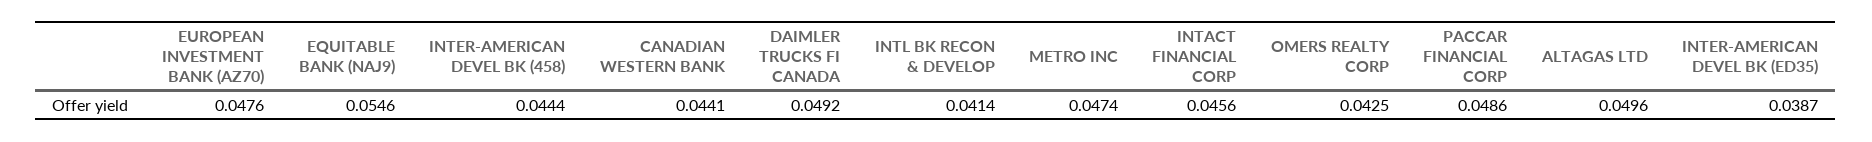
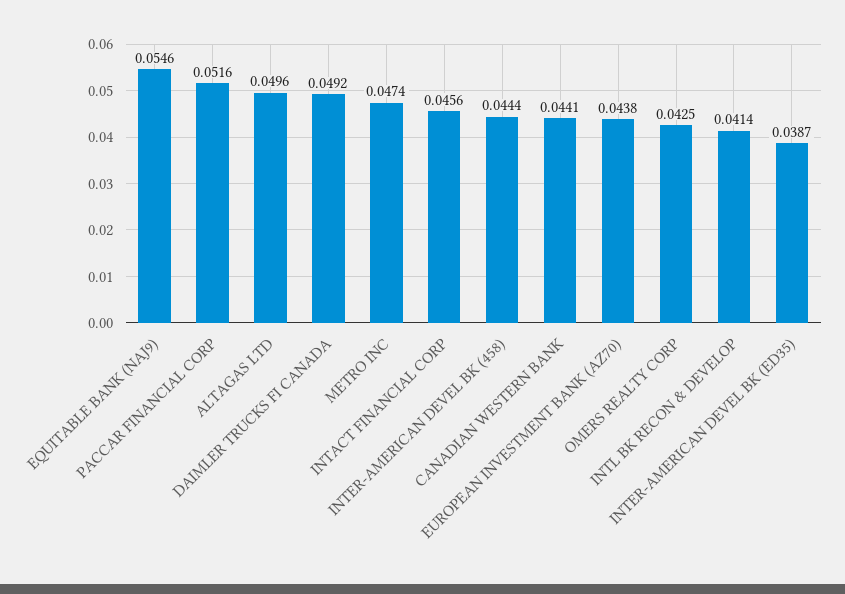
  {
-   "EUROPEAN INVESTMENT BANK (AZ70)": 0.0476,
+   "EUROPEAN INVESTMENT BANK (AZ70)": 0.0438,
    "EQUITABLE BANK (NAJ9)": 0.0546,
    "INTER-AMERICAN DEVEL BK (458)": 0.0444,
    "CANADIAN WESTERN BANK": 0.0441,
    "DAIMLER TRUCKS FI CANADA": 0.0492,
    "INTL BK RECON & DEVELOP": 0.0414,
    "METRO INC": 0.0474,
    "INTACT FINANCIAL CORP": 0.0456,
    "OMERS REALTY CORP": 0.0425,
-   "PACCAR FINANCIAL CORP": 0.0486,
+   "PACCAR FINANCIAL CORP": 0.0516,
    "ALTAGAS LTD": 0.0496,
    "INTER-AMERICAN DEVEL BK (ED35)": 0.0387
  }

